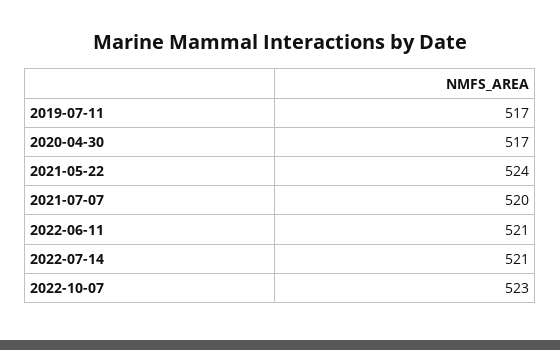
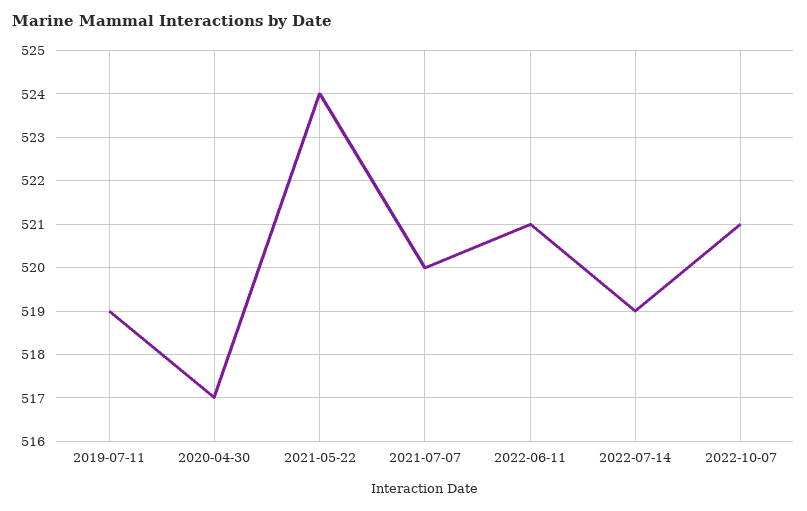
  {
-   "2019-07-11": 517,
+   "2019-07-11": 519,
    "2020-04-30": 517,
    "2021-05-22": 524,
    "2021-07-07": 520,
    "2022-06-11": 521,
-   "2022-07-14": 521,
+   "2022-07-14": 519,
-   "2022-10-07": 523
+   "2022-10-07": 521
  }

